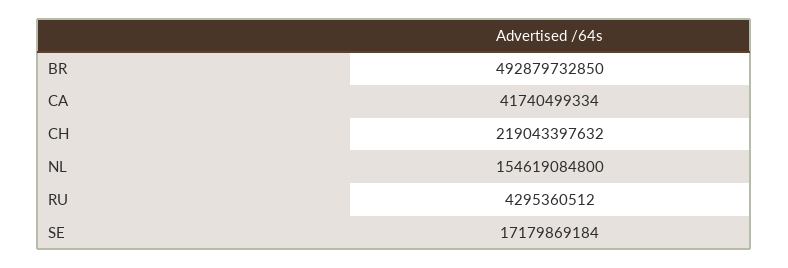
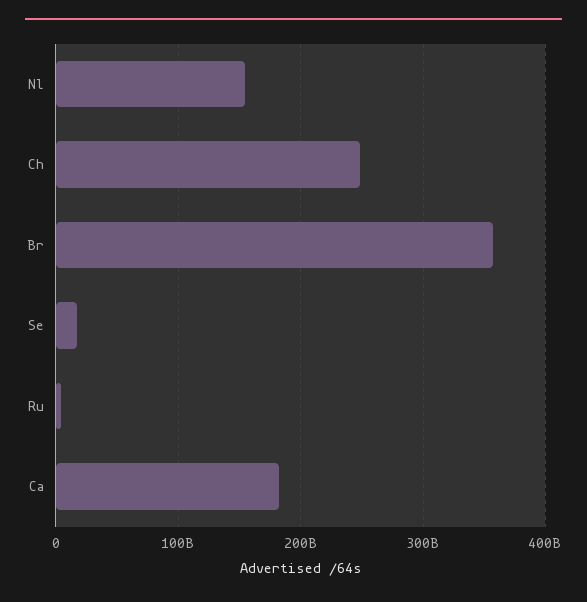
  {
-   "BR": 492879732850,
+   "BR": 360000000000,
-   "CA": 41740499334,
+   "CA": 180000000000,
-   "CH": 219043397632,
+   "CH": 250000000000,
    "NL": 154619084800,
    "RU": 4295360512,
    "SE": 17179869184
  }

